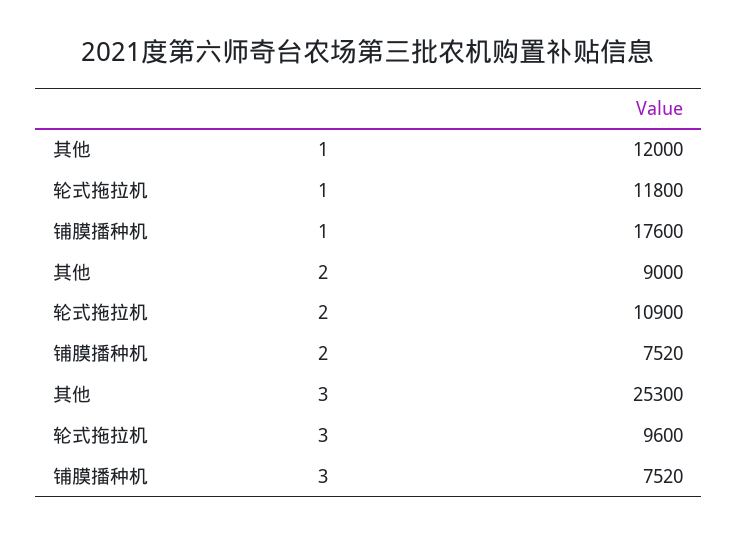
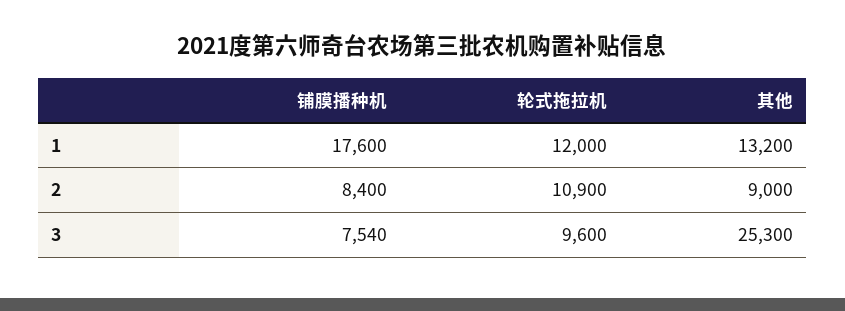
  {
    "其他": {
-     "1": 12000,
+     "1": 13200,
      "2": 9000,
      "3": 25300
    },
    "轮式拖拉机": {
-     "1": 11800,
+     "1": 12000,
      "2": 10900,
      "3": 9600
    },
    "铺膜播种机": {
      "1": 17600,
-     "2": 7520,
+     "2": 8400,
-     "3": 7520
+     "3": 7540
    }
  }

